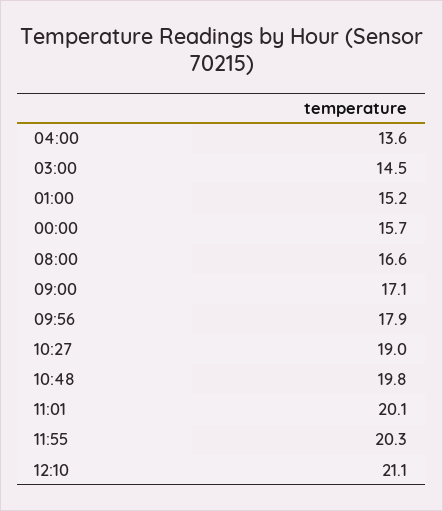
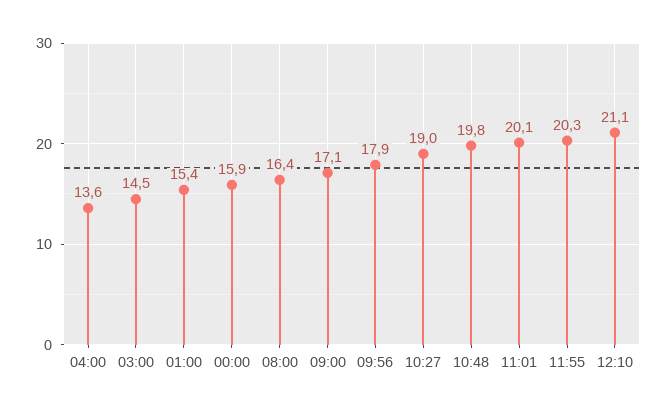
  {
    "04:00": 13.6,
    "03:00": 14.5,
-   "01:00": 15.2,
+   "01:00": 15.4,
-   "00:00": 15.7,
+   "00:00": 15.9,
-   "08:00": 16.6,
+   "08:00": 16.4,
    "09:00": 17.1,
    "09:56": 17.9,
    "10:27": 19,
    "10:48": 19.8,
    "11:01": 20.1,
    "11:55": 20.3,
    "12:10": 21.1
  }

